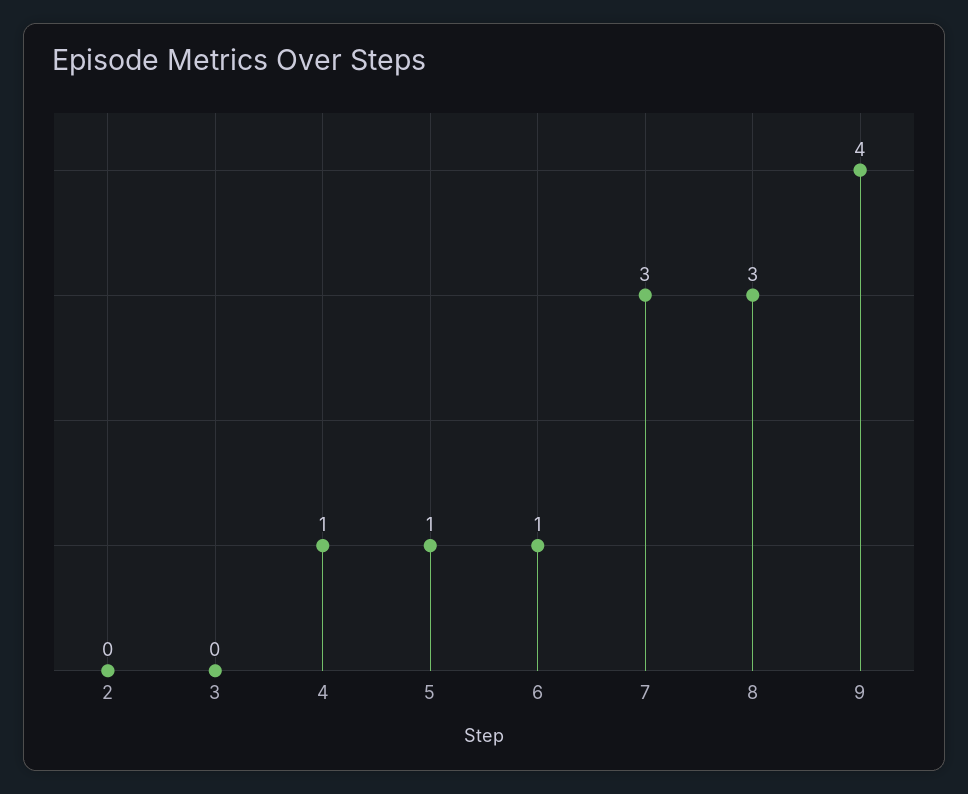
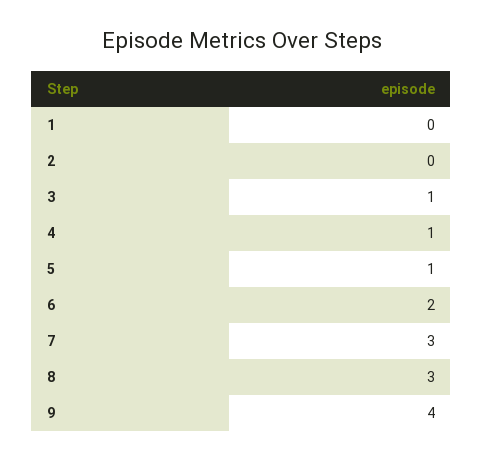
  {
    "2": 0,
-   "3": 0,
+   "3": 1,
    "4": 1,
    "5": 1,
-   "6": 1,
+   "6": 2,
    "7": 3,
    "8": 3,
-   "9": 4
+   "9": 4,
+   "1": 0
  }

